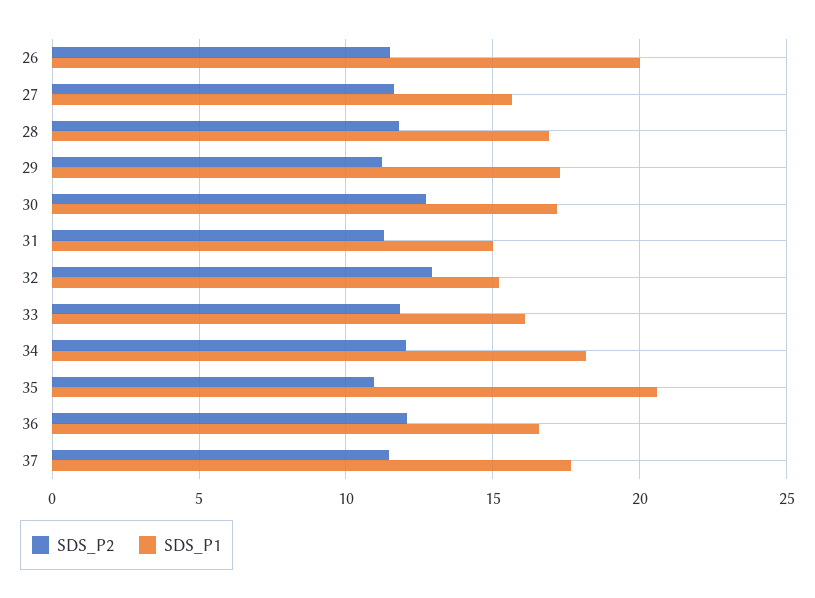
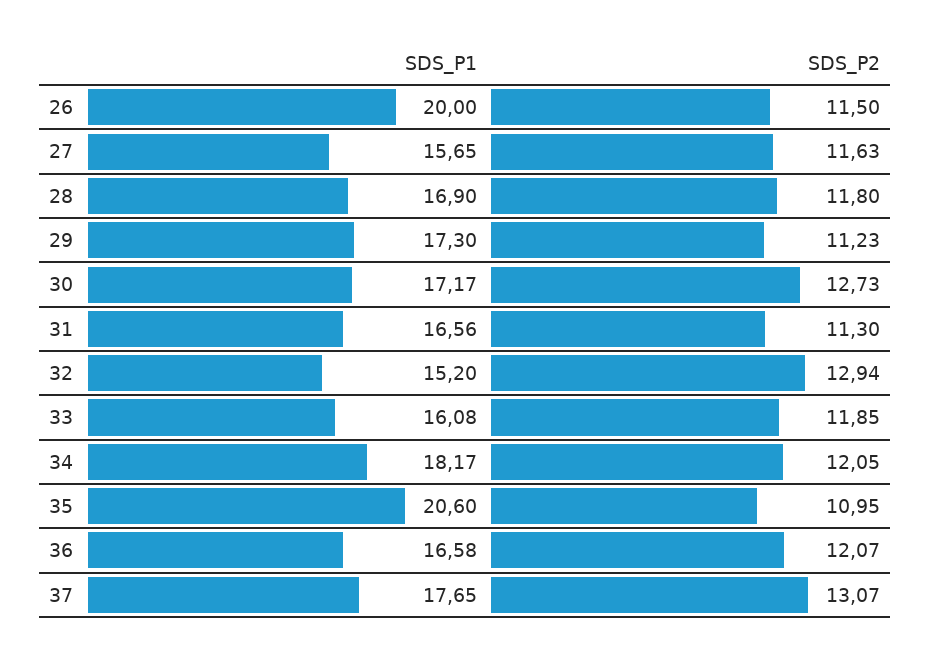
  {
    "SDS_P2": {
      "26": 11.5,
      "27": 11.63,
      "28": 11.8,
      "29": 11.23,
      "30": 12.73,
      "31": 11.3,
      "32": 12.94,
      "33": 11.85,
      "34": 12.05,
      "35": 10.95,
      "36": 12.07,
-     "37": 11.5
+     "37": 13.07
    },
    "SDS_P1": {
      "26": 20,
      "27": 15.65,
      "28": 16.9,
      "29": 17.3,
      "30": 17.17,
-     "31": 15,
+     "31": 16.56,
      "32": 15.2,
      "33": 16.08,
      "34": 18.17,
      "35": 20.6,
      "36": 16.58,
      "37": 17.65
    }
  }

